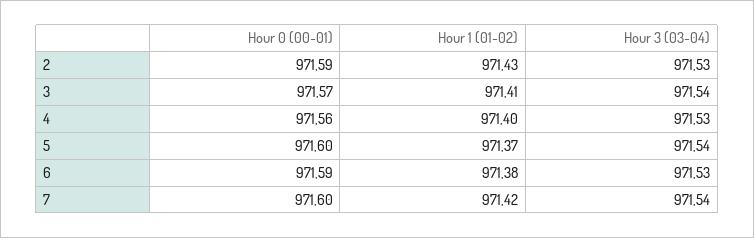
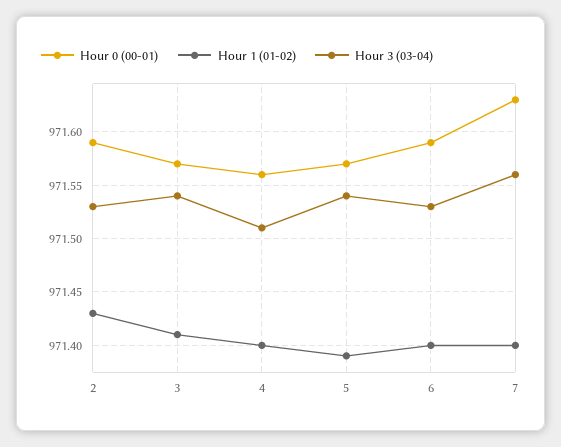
  {
    "Hour 0 (00-01)": {
      "2": 971.59,
      "3": 971.57,
      "4": 971.56,
-     "5": 971.6,
+     "5": 971.57,
      "6": 971.59,
-     "7": 971.6
+     "7": 971.63
    },
    "Hour 1 (01-02)": {
      "2": 971.43,
      "3": 971.41,
      "4": 971.4,
-     "5": 971.37,
+     "5": 971.39,
-     "6": 971.38,
+     "6": 971.4,
-     "7": 971.42
+     "7": 971.4
    },
    "Hour 3 (03-04)": {
      "2": 971.53,
      "3": 971.54,
-     "4": 971.53,
+     "4": 971.51,
      "5": 971.54,
      "6": 971.53,
-     "7": 971.54
+     "7": 971.56
    }
  }

